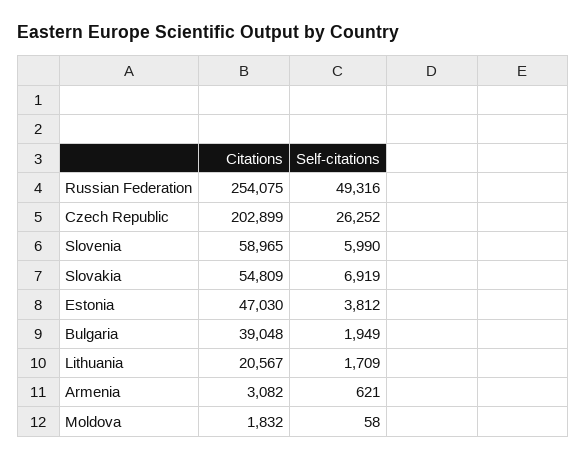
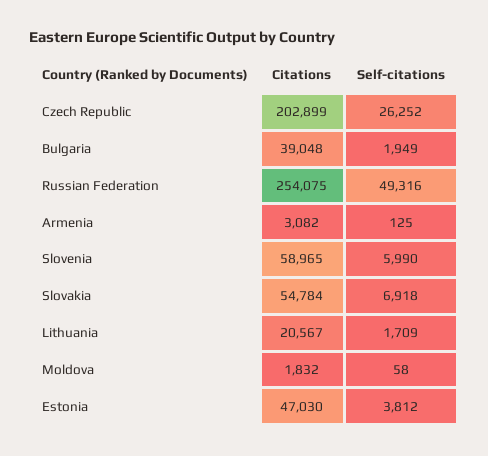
  {
    "Citations": {
      "Russian Federation": 254075,
      "Czech Republic": 202899,
      "Slovenia": 58965,
-     "Slovakia": 54809,
+     "Slovakia": 54784,
      "Estonia": 47030,
      "Bulgaria": 39048,
      "Lithuania": 20567,
      "Armenia": 3082,
      "Moldova": 1832
    },
    "Self-citations": {
      "Russian Federation": 49316,
      "Czech Republic": 26252,
      "Slovenia": 5990,
-     "Slovakia": 6919,
+     "Slovakia": 6918,
      "Estonia": 3812,
      "Bulgaria": 1949,
      "Lithuania": 1709,
-     "Armenia": 621,
+     "Armenia": 125,
      "Moldova": 58
    }
  }

